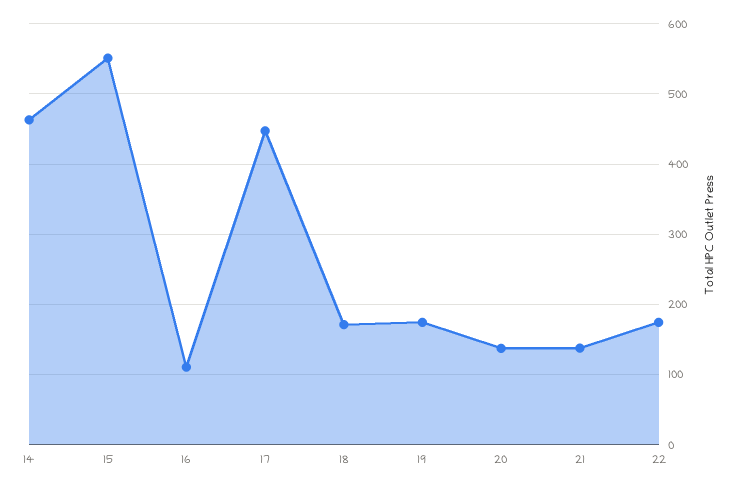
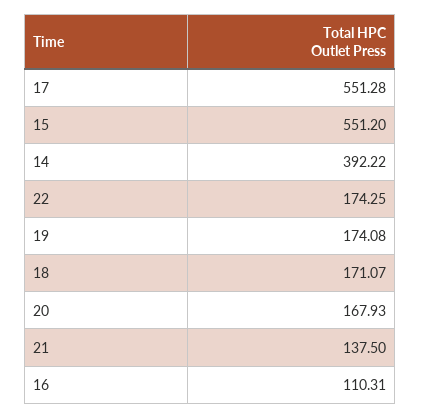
  {
-   "14": 460,
+   "14": 392.22,
    "15": 551.2,
    "16": 110.31,
-   "17": 450,
+   "17": 551.28,
    "18": 171.07,
    "19": 174.08,
-   "20": 140,
+   "20": 167.93,
    "21": 137.5,
    "22": 174.25
  }

